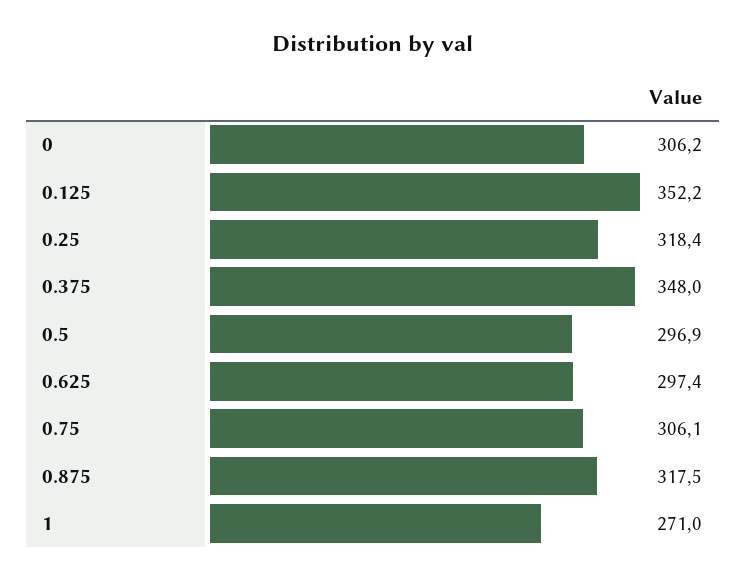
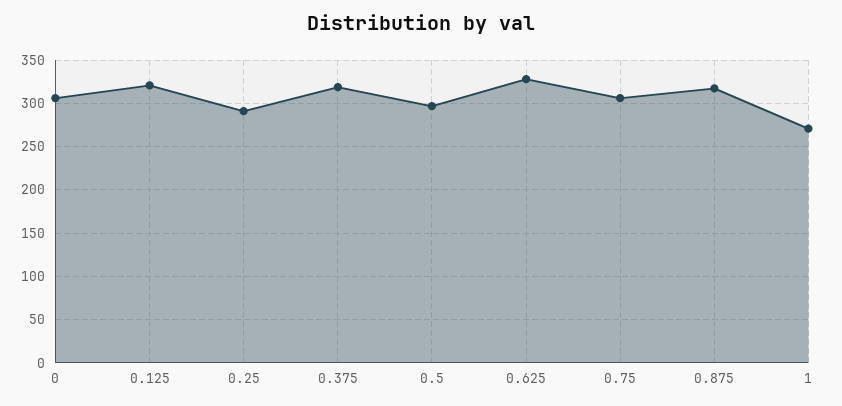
  {
    "0": 306.2,
-   "0.125": 352.2,
+   "0.125": 320,
-   "0.25": 318.4,
+   "0.25": 290,
-   "0.375": 348,
+   "0.375": 320,
    "0.5": 296.9,
-   "0.625": 297.4,
+   "0.625": 330,
    "0.75": 306.1,
    "0.875": 317.5,
    "1": 271
  }

